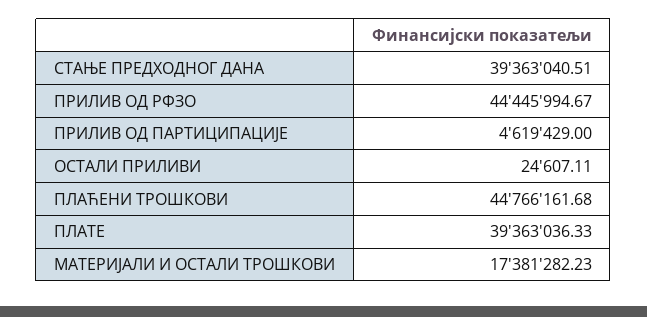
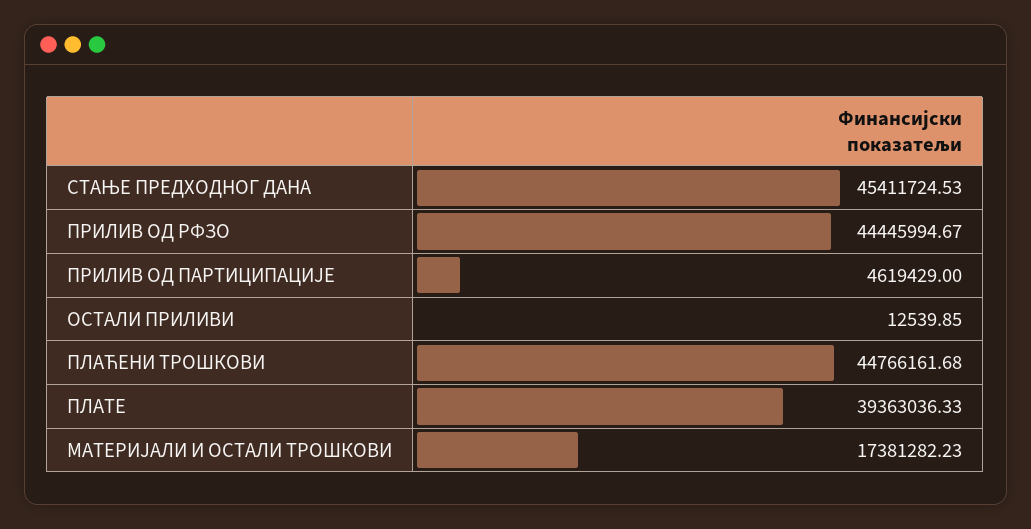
  {
-   "СТАЊЕ ПРЕДХОДНОГ ДАНА": 39363040.51,
+   "СТАЊЕ ПРЕДХОДНОГ ДАНА": 45411724.53,
    "ПРИЛИВ ОД РФЗО": 44445994.67,
    "ПРИЛИВ ОД ПАРТИЦИПАЦИЈЕ": 4619429,
-   "ОСТАЛИ ПРИЛИВИ": 24607.11,
+   "ОСТАЛИ ПРИЛИВИ": 12539.85,
    "ПЛАЋЕНИ ТРОШКОВИ": 44766161.68,
    "ПЛАТЕ": 39363036.33,
    "МАТЕРИЈАЛИ И ОСТАЛИ ТРОШКОВИ": 17381282.23
  }

